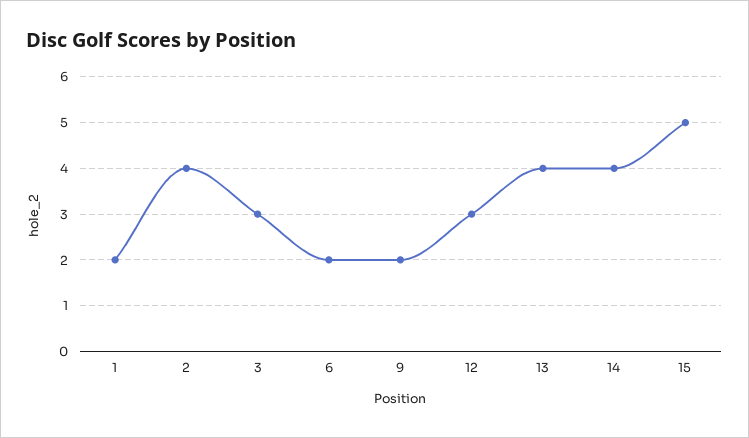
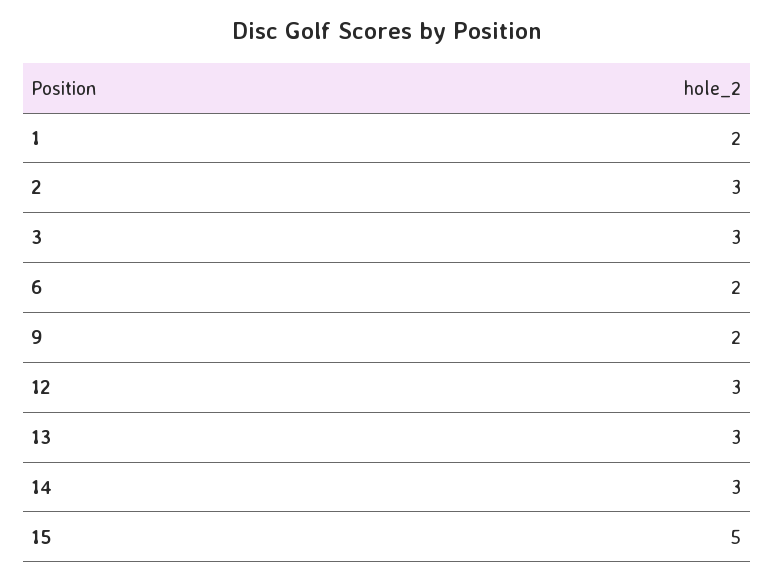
  {
    "1": 2,
-   "2": 4,
+   "2": 3,
    "3": 3,
    "6": 2,
    "9": 2,
    "12": 3,
-   "13": 4,
+   "13": 3,
-   "14": 4,
+   "14": 3,
    "15": 5
  }

